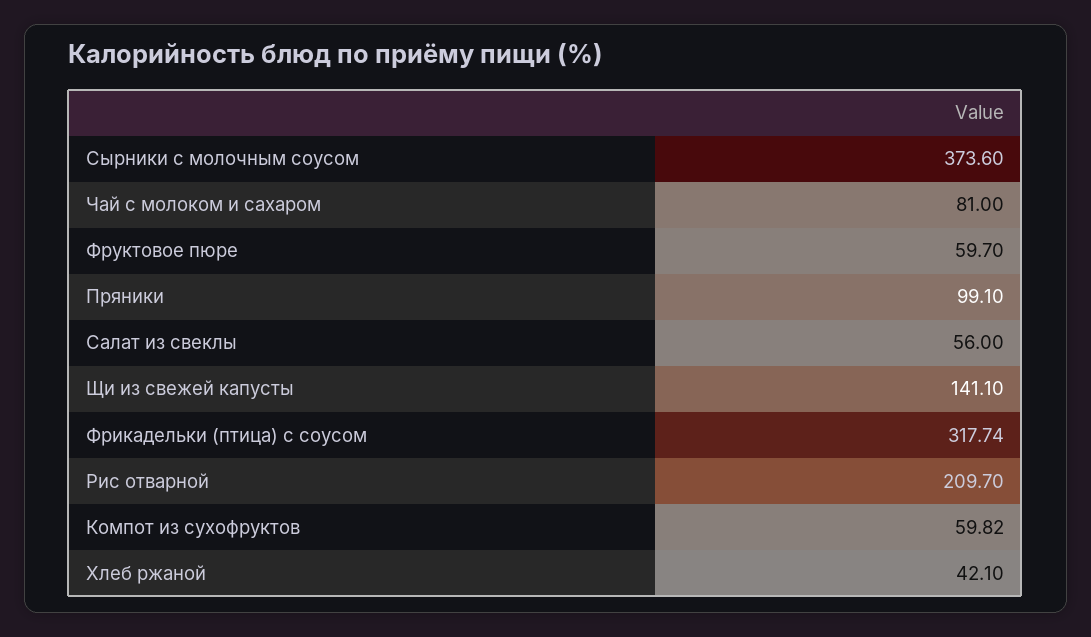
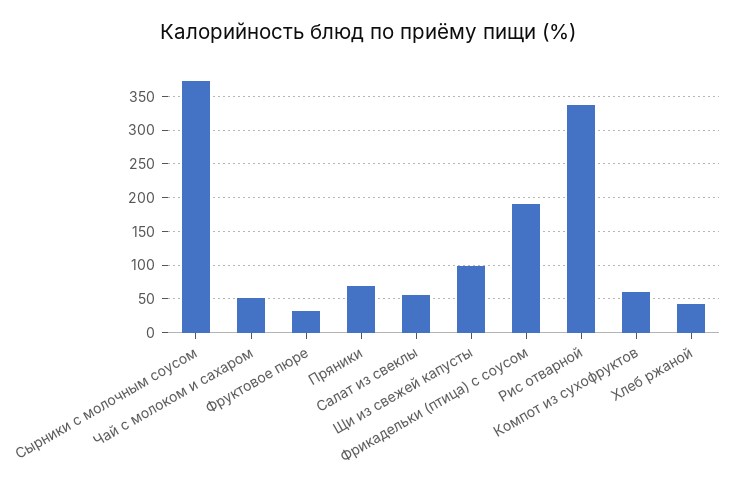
  {
    "Сырники с молочным соусом": 373.6,
-   "Чай с молоком и сахаром": 81,
+   "Чай с молоком и сахаром": 50,
-   "Фруктовое пюре": 59.7,
+   "Фруктовое пюре": 30,
-   "Пряники": 99.1,
+   "Пряники": 70,
    "Салат из свеклы": 56,
-   "Щи из свежей капусты": 141.1,
+   "Щи из свежей капусты": 100,
-   "Фрикадельки (птица) с соусом": 317.74,
+   "Фрикадельки (птица) с соусом": 190,
-   "Рис отварной": 209.7,
+   "Рис отварной": 340,
    "Компот из сухофруктов": 59.82,
    "Хлеб ржаной": 42.1
  }

